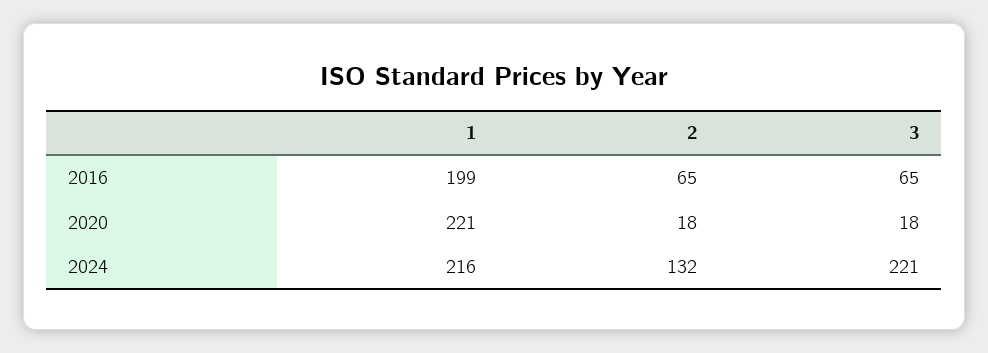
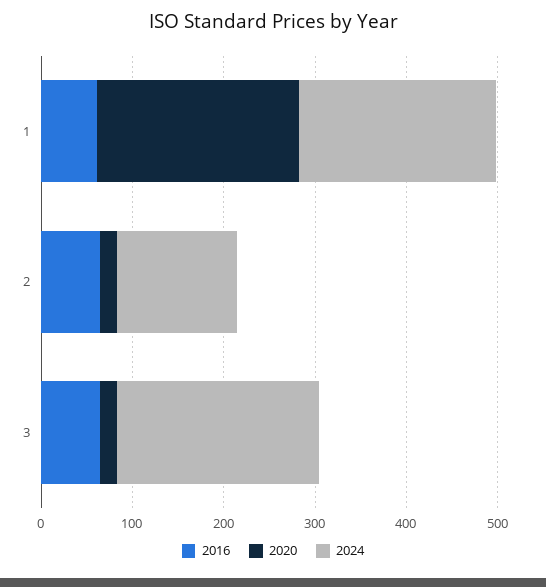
  {
    "2016": {
-     "1": 199,
+     "1": 60,
      "2": 65,
      "3": 65
    },
    "2020": {
      "1": 221,
      "2": 18,
      "3": 18
    },
    "2024": {
      "1": 216,
      "2": 132,
      "3": 221
    }
  }

